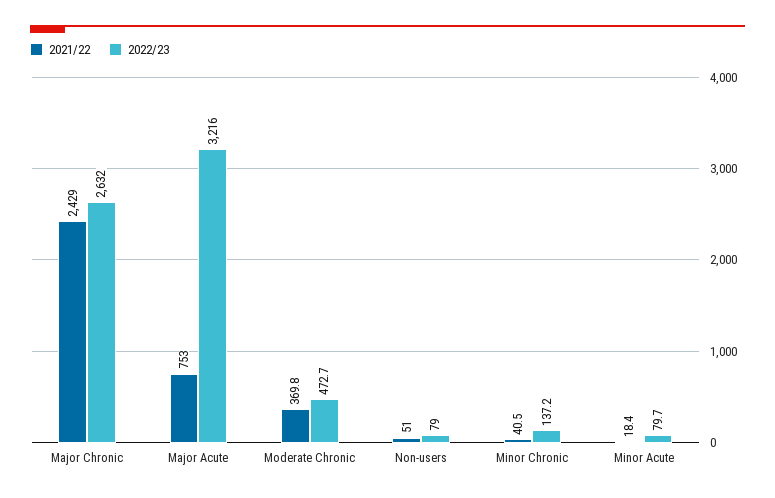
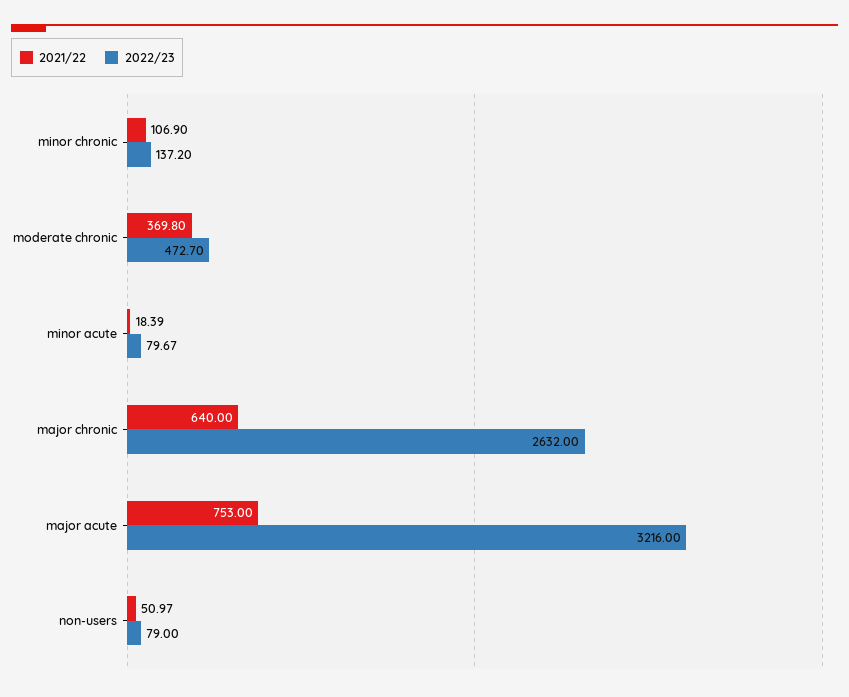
  {
    "2021/22": {
-     "Major Chronic": 2429,
+     "Major Chronic": 640,
      "Major Acute": 753,
      "Moderate Chronic": 369.8,
      "Non-users": 50.97,
-     "Minor Chronic": 40.5,
+     "Minor Chronic": 106.9,
      "Minor Acute": 18.39
    },
    "2022/23": {
      "Major Chronic": 2632,
      "Major Acute": 3216,
      "Moderate Chronic": 472.7,
      "Non-users": 79,
      "Minor Chronic": 137.2,
      "Minor Acute": 79.67
    }
  }

